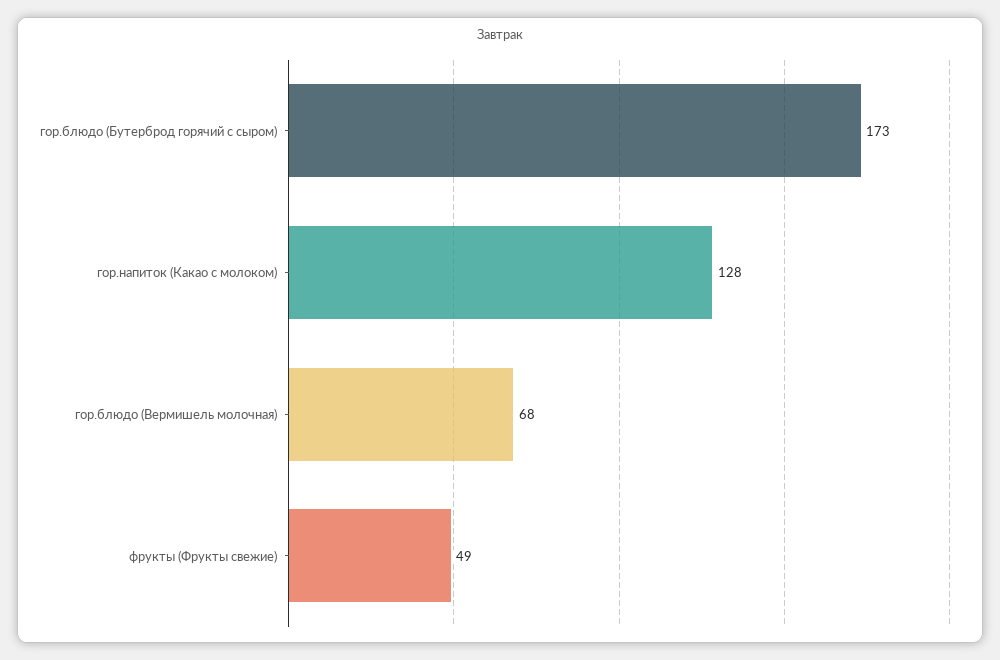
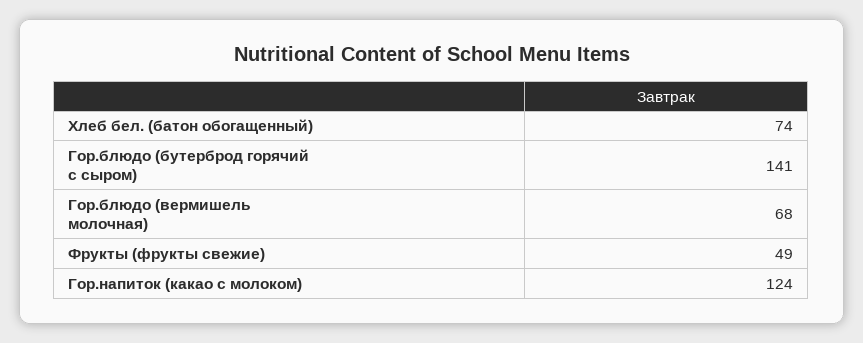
  {
-   "гор.блюдо (Бутерброд горячий с сыром)": 173,
+   "гор.блюдо (Бутерброд горячий с сыром)": 141,
-   "гор.напиток (Какао с молоком)": 128,
+   "гор.напиток (Какао с молоком)": 124,
    "гор.блюдо (Вермишель молочная)": 68,
-   "фрукты (Фрукты свежие)": 49
+   "фрукты (Фрукты свежие)": 49,
+   "Хлеб бел. (батон обогащенный)": 74
  }

